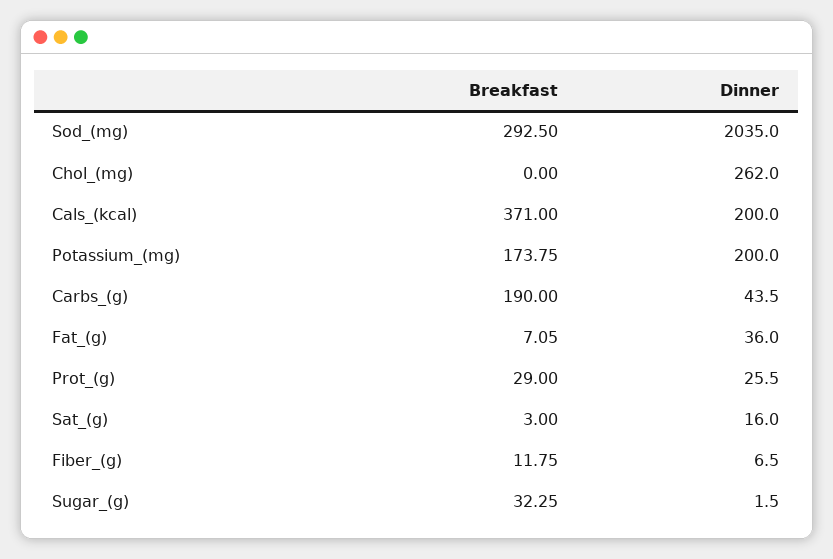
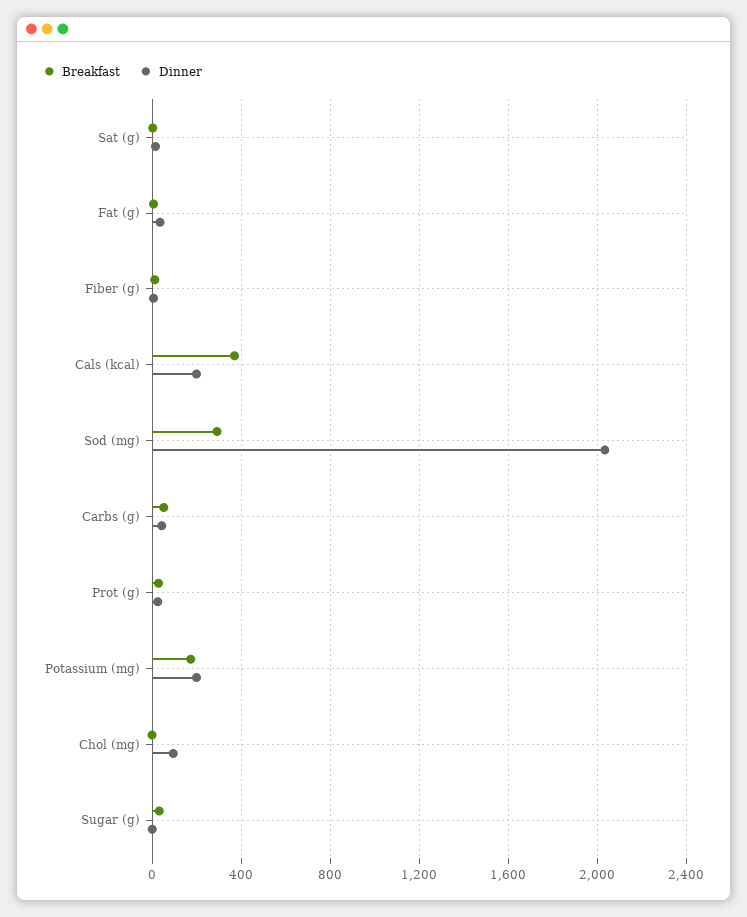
  {
    "Breakfast": {
      "Sod_(mg)": 292.5,
      "Chol_(mg)": 0,
      "Cals_(kcal)": 371,
      "Potassium_(mg)": 173.75,
-     "Carbs_(g)": 190,
+     "Carbs_(g)": 50,
      "Fat_(g)": 7.05,
      "Prot_(g)": 29,
      "Sat_(g)": 3,
      "Fiber_(g)": 11.75,
      "Sugar_(g)": 32.25
    },
    "Dinner": {
      "Sod_(mg)": 2035,
-     "Chol_(mg)": 262,
+     "Chol_(mg)": 100,
      "Cals_(kcal)": 200,
      "Potassium_(mg)": 200,
      "Carbs_(g)": 43.5,
      "Fat_(g)": 36,
      "Prot_(g)": 25.5,
      "Sat_(g)": 16,
      "Fiber_(g)": 6.5,
      "Sugar_(g)": 1.5
    }
  }

